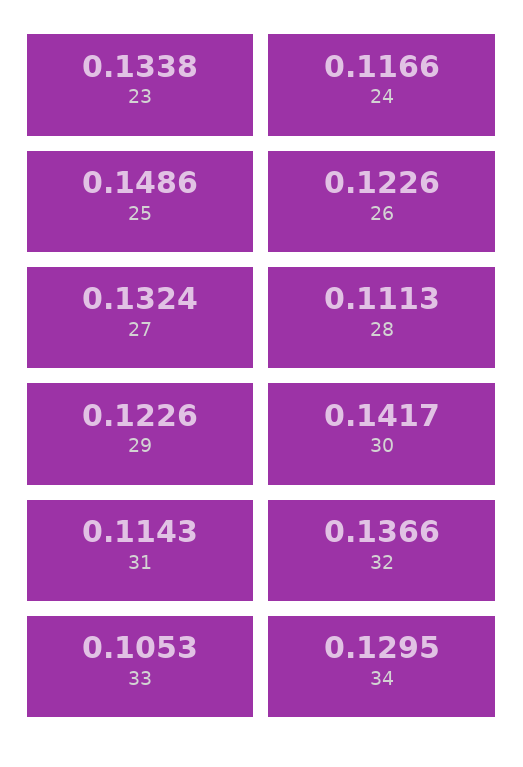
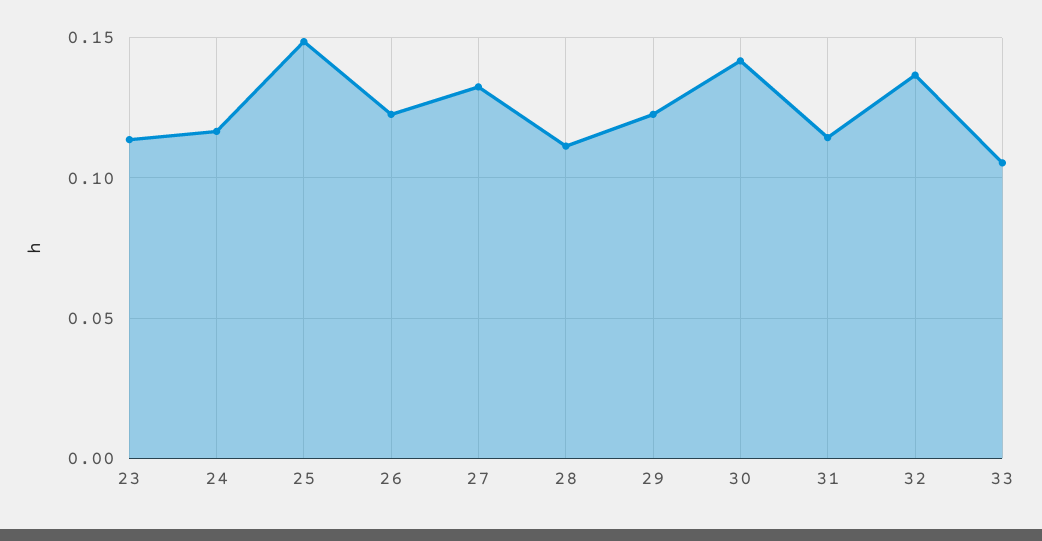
  {
-   "23": 0.1338,
+   "23": 0.115,
    "24": 0.1166,
    "25": 0.1486,
    "26": 0.1226,
    "27": 0.1324,
    "28": 0.1113,
    "29": 0.1226,
    "30": 0.1417,
    "31": 0.1143,
    "32": 0.1366,
-   "33": 0.1053,
+   "33": 0.1053
-   "34": 0.1295
  }

